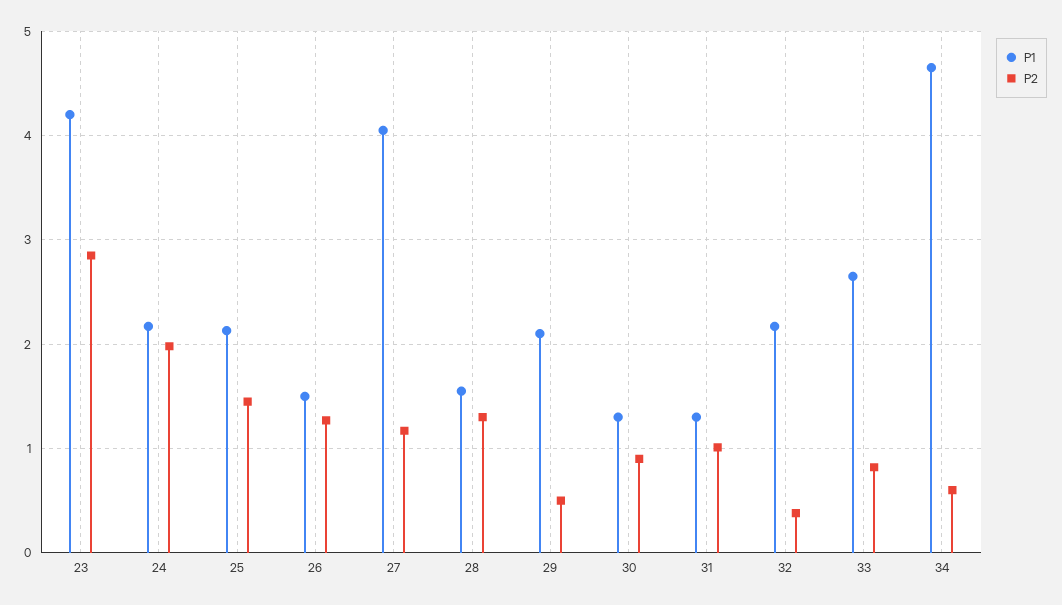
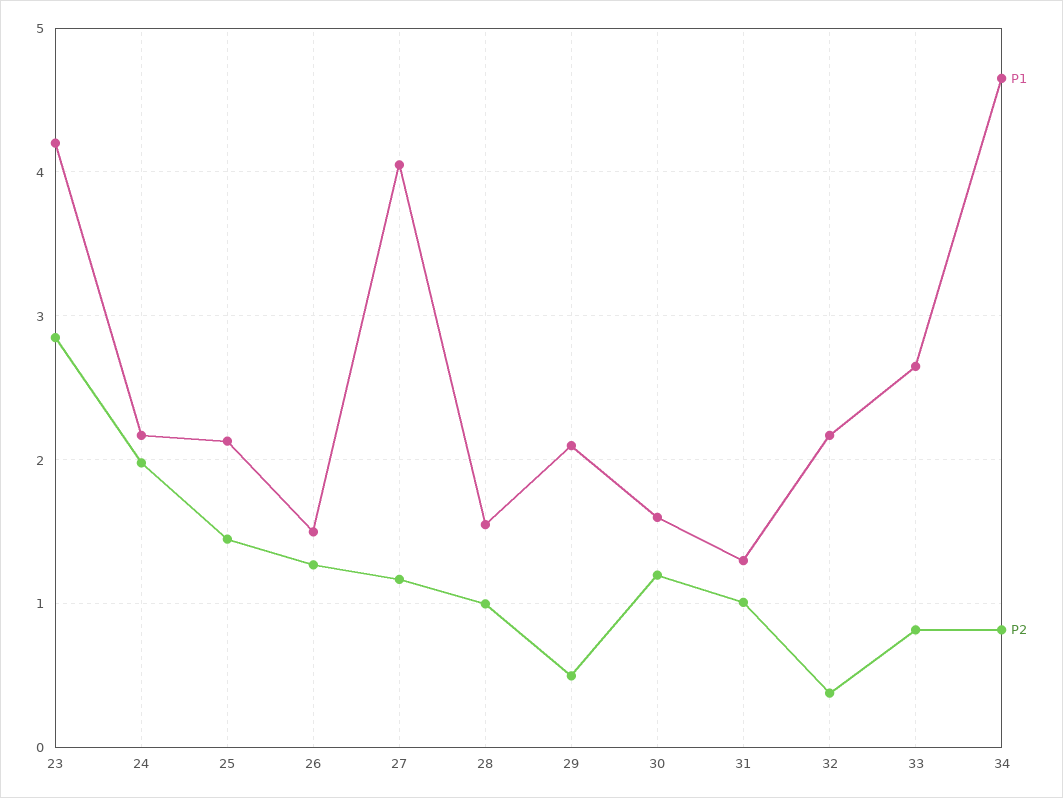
  {
    "P1": {
      "23": 4.2,
      "24": 2.2,
      "25": 2.1,
      "26": 1.5,
      "27": 4.1,
      "28": 1.6,
      "29": 2.1,
-     "30": 1.3,
+     "30": 1.6,
      "31": 1.3,
      "32": 2.2,
      "33": 2.7,
      "34": 4.7
    },
    "P2": {
      "23": 2.9,
      "24": 2,
      "25": 1.5,
      "26": 1.3,
      "27": 1.2,
-     "28": 1.3,
+     "28": 1,
      "29": 0.5,
-     "30": 0.9,
+     "30": 1.2,
      "31": 1,
      "32": 0.4,
      "33": 0.8,
-     "34": 0.6
+     "34": 0.8
    }
  }

